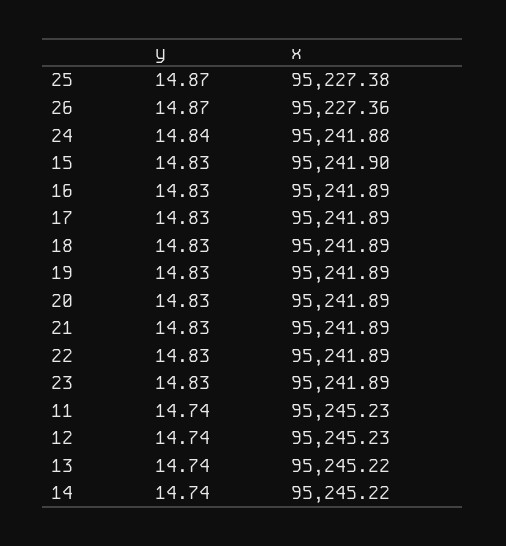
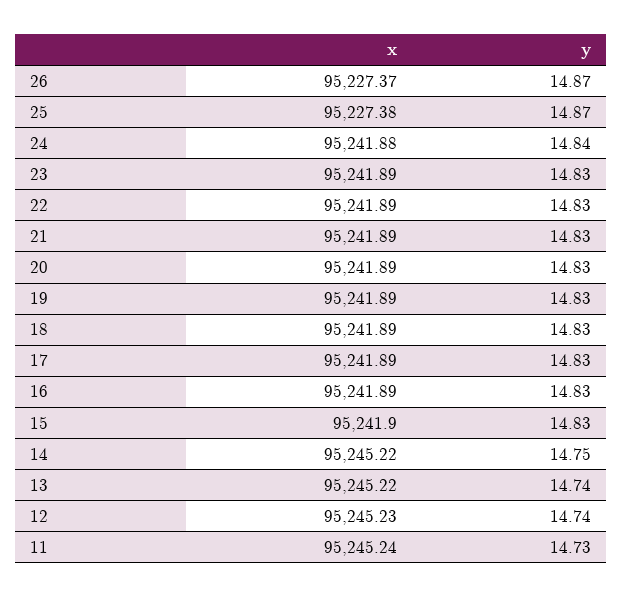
  {
    "y": {
      "25": 14.87,
      "26": 14.87,
      "24": 14.84,
      "15": 14.83,
      "16": 14.83,
      "17": 14.83,
      "18": 14.83,
      "19": 14.83,
      "20": 14.83,
      "21": 14.83,
      "22": 14.83,
      "23": 14.83,
-     "11": 14.74,
+     "11": 14.73,
      "12": 14.74,
      "13": 14.74,
-     "14": 14.74
+     "14": 14.75
    },
    "x": {
      "25": 95227.38,
-     "26": 95227.36,
+     "26": 95227.37,
      "24": 95241.88,
      "15": 95241.9,
      "16": 95241.89,
      "17": 95241.89,
      "18": 95241.89,
      "19": 95241.89,
      "20": 95241.89,
      "21": 95241.89,
      "22": 95241.89,
      "23": 95241.89,
-     "11": 95245.23,
+     "11": 95245.24,
      "12": 95245.23,
      "13": 95245.22,
      "14": 95245.22
    }
  }

